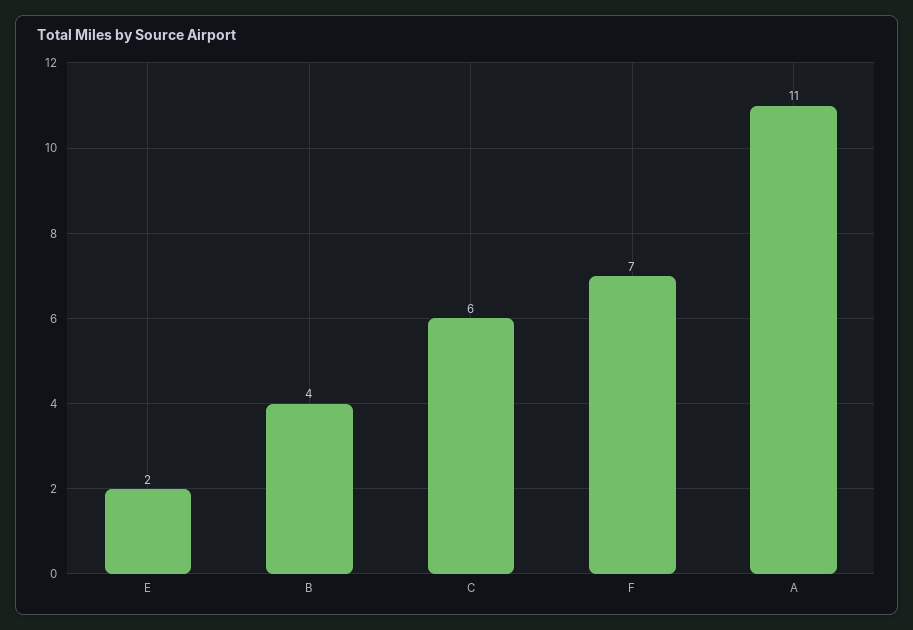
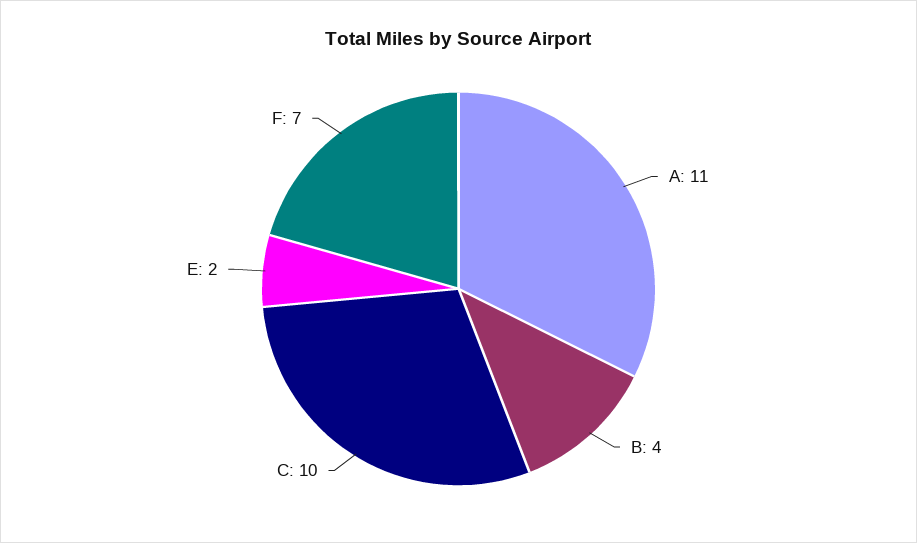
  {
    "E": 2,
    "B": 4,
-   "C": 6,
+   "C": 10,
    "F": 7,
    "A": 11
  }

